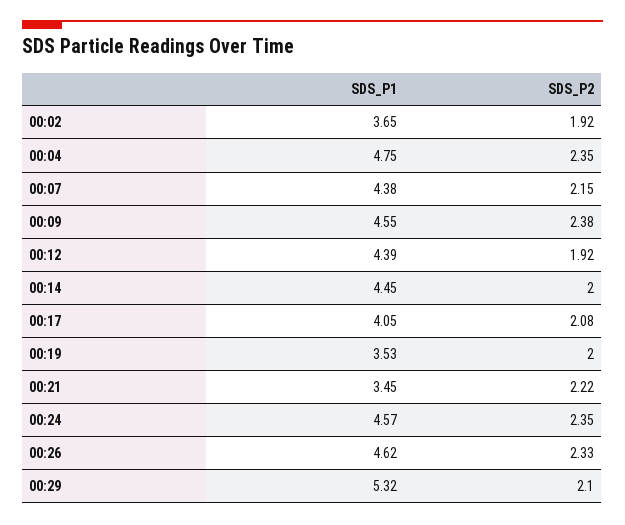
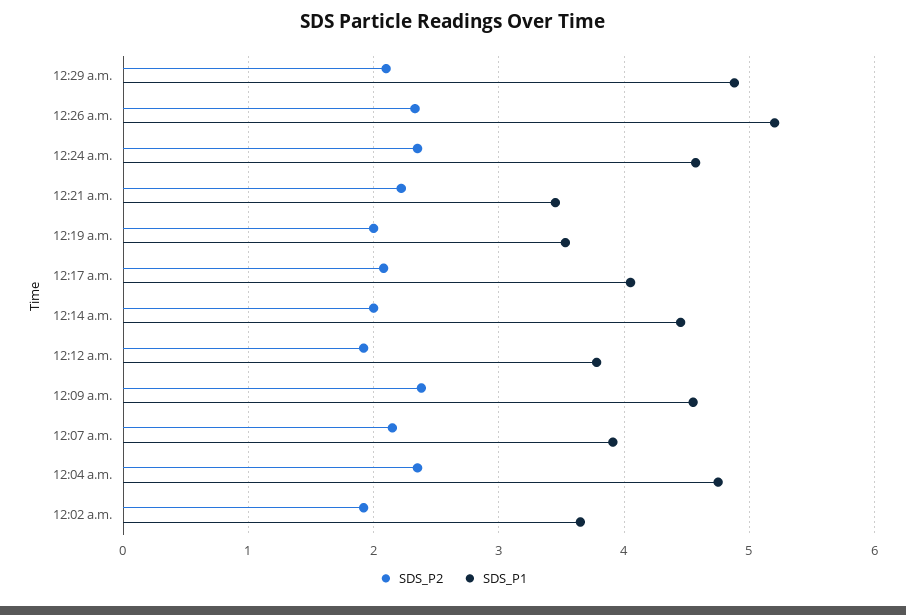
  {
    "SDS_P1": {
      "00:02": 3.65,
      "00:04": 4.75,
-     "00:07": 4.38,
+     "00:07": 3.9,
      "00:09": 4.55,
-     "00:12": 4.39,
+     "00:12": 3.8,
      "00:14": 4.45,
      "00:17": 4.05,
      "00:19": 3.53,
      "00:21": 3.45,
      "00:24": 4.57,
-     "00:26": 4.62,
+     "00:26": 5.2,
-     "00:29": 5.32
+     "00:29": 4.9
    },
    "SDS_P2": {
      "00:02": 1.92,
      "00:04": 2.35,
      "00:07": 2.15,
      "00:09": 2.38,
      "00:12": 1.92,
      "00:14": 2,
      "00:17": 2.08,
      "00:19": 2,
      "00:21": 2.22,
      "00:24": 2.35,
      "00:26": 2.33,
      "00:29": 2.1
    }
  }

